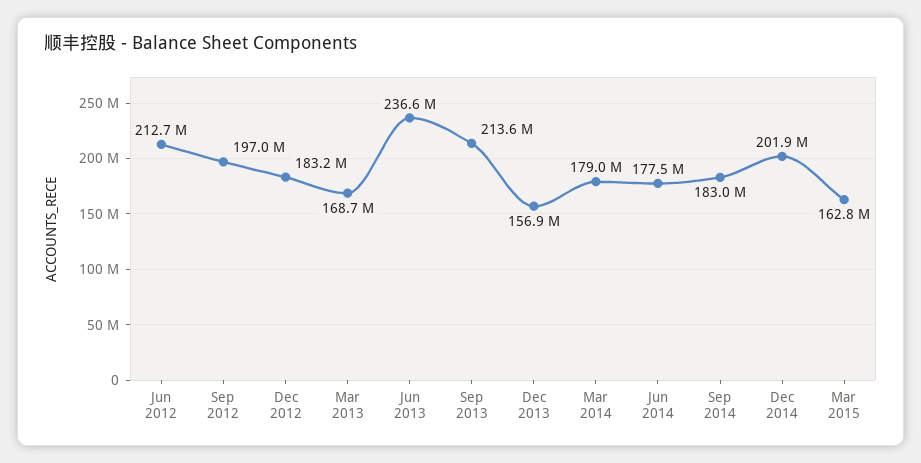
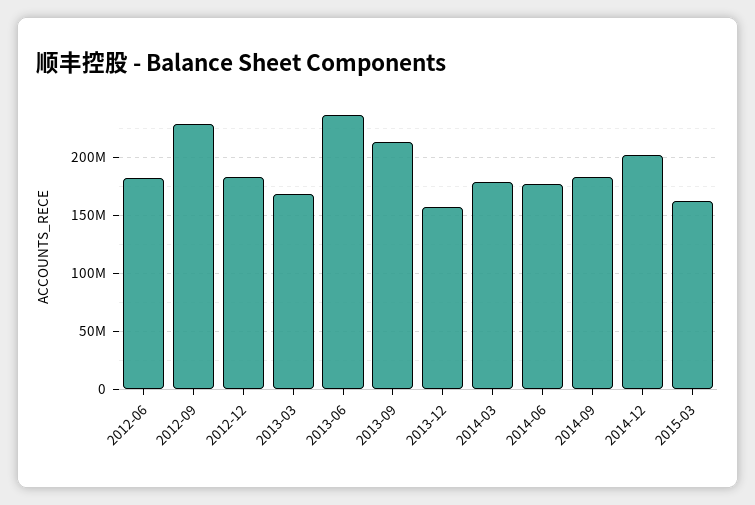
  {
-   "Jun 2012": 212700000,
+   "Jun 2012": 180000000,
-   "Sep 2012": 197000000,
+   "Sep 2012": 230000000,
    "Dec 2012": 183200000,
    "Mar 2013": 168700000,
    "Jun 2013": 236600000,
    "Sep 2013": 213600000,
    "Dec 2013": 156900000,
    "Mar 2014": 179000000,
    "Jun 2014": 177500000,
    "Sep 2014": 183000000,
    "Dec 2014": 201900000,
    "Mar 2015": 162800000
  }

